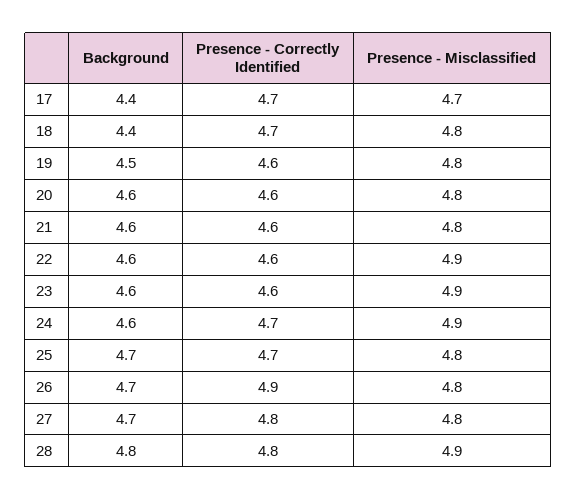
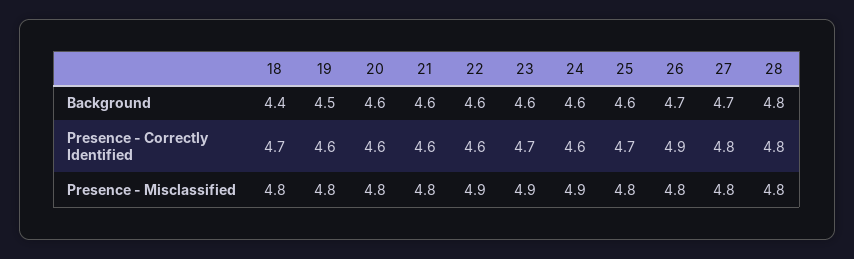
  {
    "Background": {
-     "17": 4.4,
      "18": 4.4,
      "19": 4.5,
      "20": 4.6,
      "21": 4.6,
      "22": 4.6,
      "23": 4.6,
      "24": 4.6,
-     "25": 4.7,
+     "25": 4.6,
      "26": 4.7,
      "27": 4.7,
      "28": 4.8
    },
    "Presence - Correctly Identified": {
-     "17": 4.7,
      "18": 4.7,
      "19": 4.6,
      "20": 4.6,
      "21": 4.6,
      "22": 4.6,
-     "23": 4.6,
+     "23": 4.7,
-     "24": 4.7,
+     "24": 4.6,
      "25": 4.7,
      "26": 4.9,
      "27": 4.8,
      "28": 4.8
    },
    "Presence - Misclassified": {
-     "17": 4.7,
      "18": 4.8,
      "19": 4.8,
      "20": 4.8,
      "21": 4.8,
      "22": 4.9,
      "23": 4.9,
      "24": 4.9,
      "25": 4.8,
      "26": 4.8,
      "27": 4.8,
-     "28": 4.9
+     "28": 4.8
    }
  }

